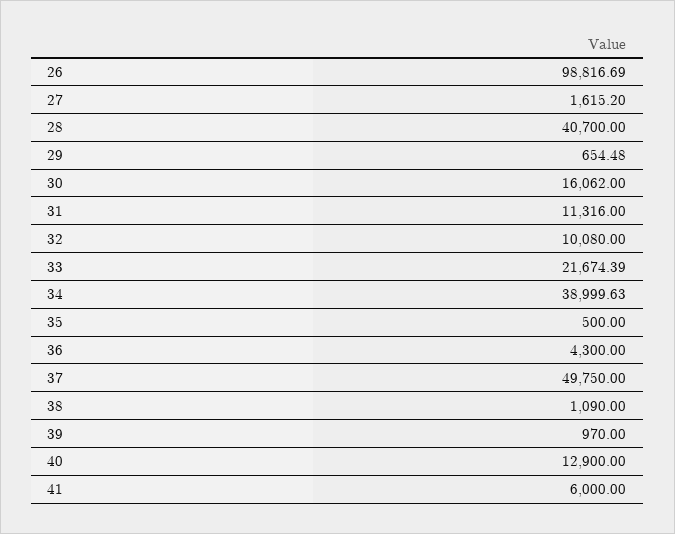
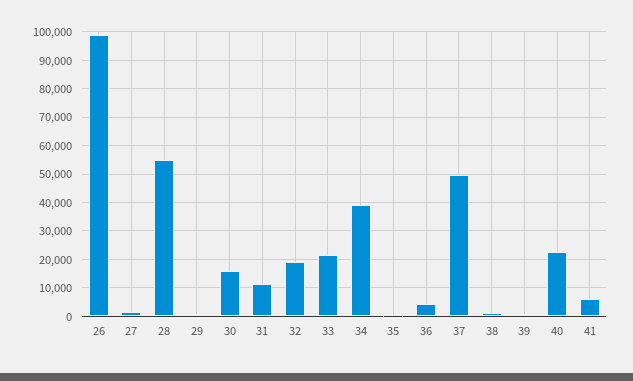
  {
    "26": 98816.69,
    "27": 1615.2,
-   "28": 40700,
+   "28": 55000,
    "29": 654.48,
    "30": 16062,
    "31": 11316,
-   "32": 10080,
+   "32": 20000,
    "33": 21674.39,
    "34": 38999.63,
    "35": 500,
    "36": 4300,
    "37": 49750,
    "38": 1090,
    "39": 970,
-   "40": 12900,
+   "40": 22500,
    "41": 6000
  }

